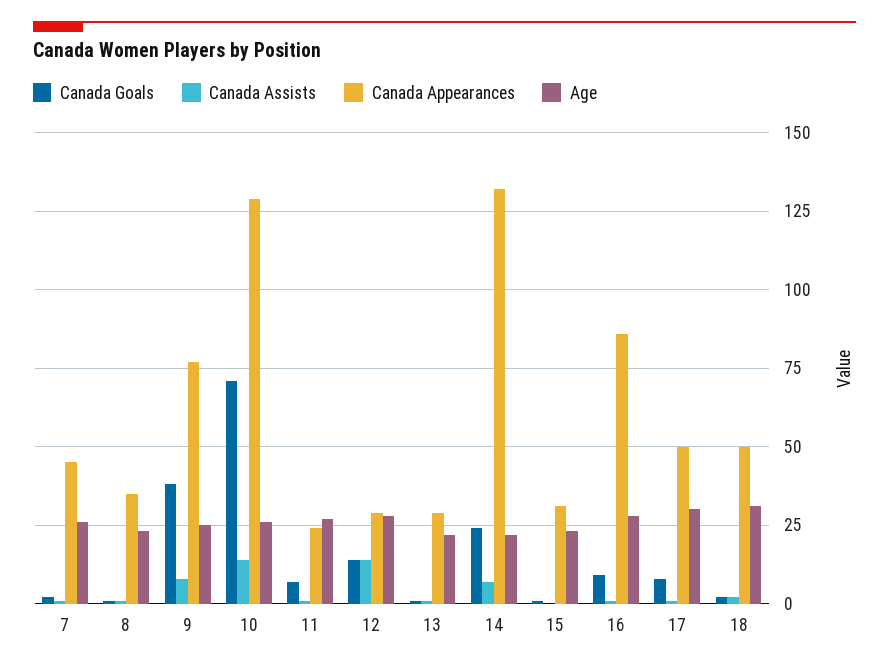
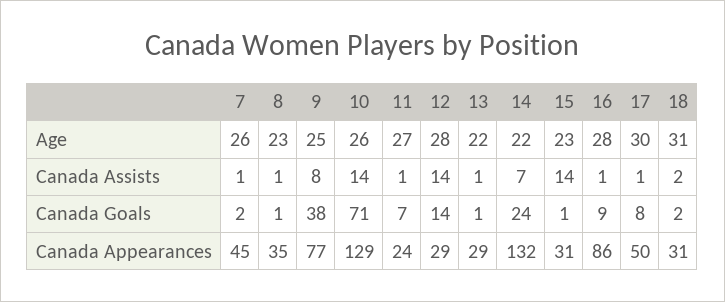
  {
    "Canada Goals": {
      "7": 2,
      "8": 1,
      "9": 38,
      "10": 71,
      "11": 7,
      "12": 14,
      "13": 1,
      "14": 24,
      "15": 1,
      "16": 9,
      "17": 8,
      "18": 2
    },
    "Canada Assists": {
      "7": 1,
      "8": 1,
      "9": 8,
      "10": 14,
      "11": 1,
      "12": 14,
      "13": 1,
      "14": 7,
-     "15": 0,
+     "15": 14,
      "16": 1,
      "17": 1,
      "18": 2
    },
    "Canada Appearances": {
      "7": 45,
      "8": 35,
      "9": 77,
      "10": 129,
      "11": 24,
      "12": 29,
      "13": 29,
      "14": 132,
      "15": 31,
      "16": 86,
      "17": 50,
-     "18": 50
+     "18": 31
    },
    "Age": {
      "7": 26,
      "8": 23,
      "9": 25,
      "10": 26,
      "11": 27,
      "12": 28,
      "13": 22,
      "14": 22,
      "15": 23,
      "16": 28,
      "17": 30,
      "18": 31
    }
  }

